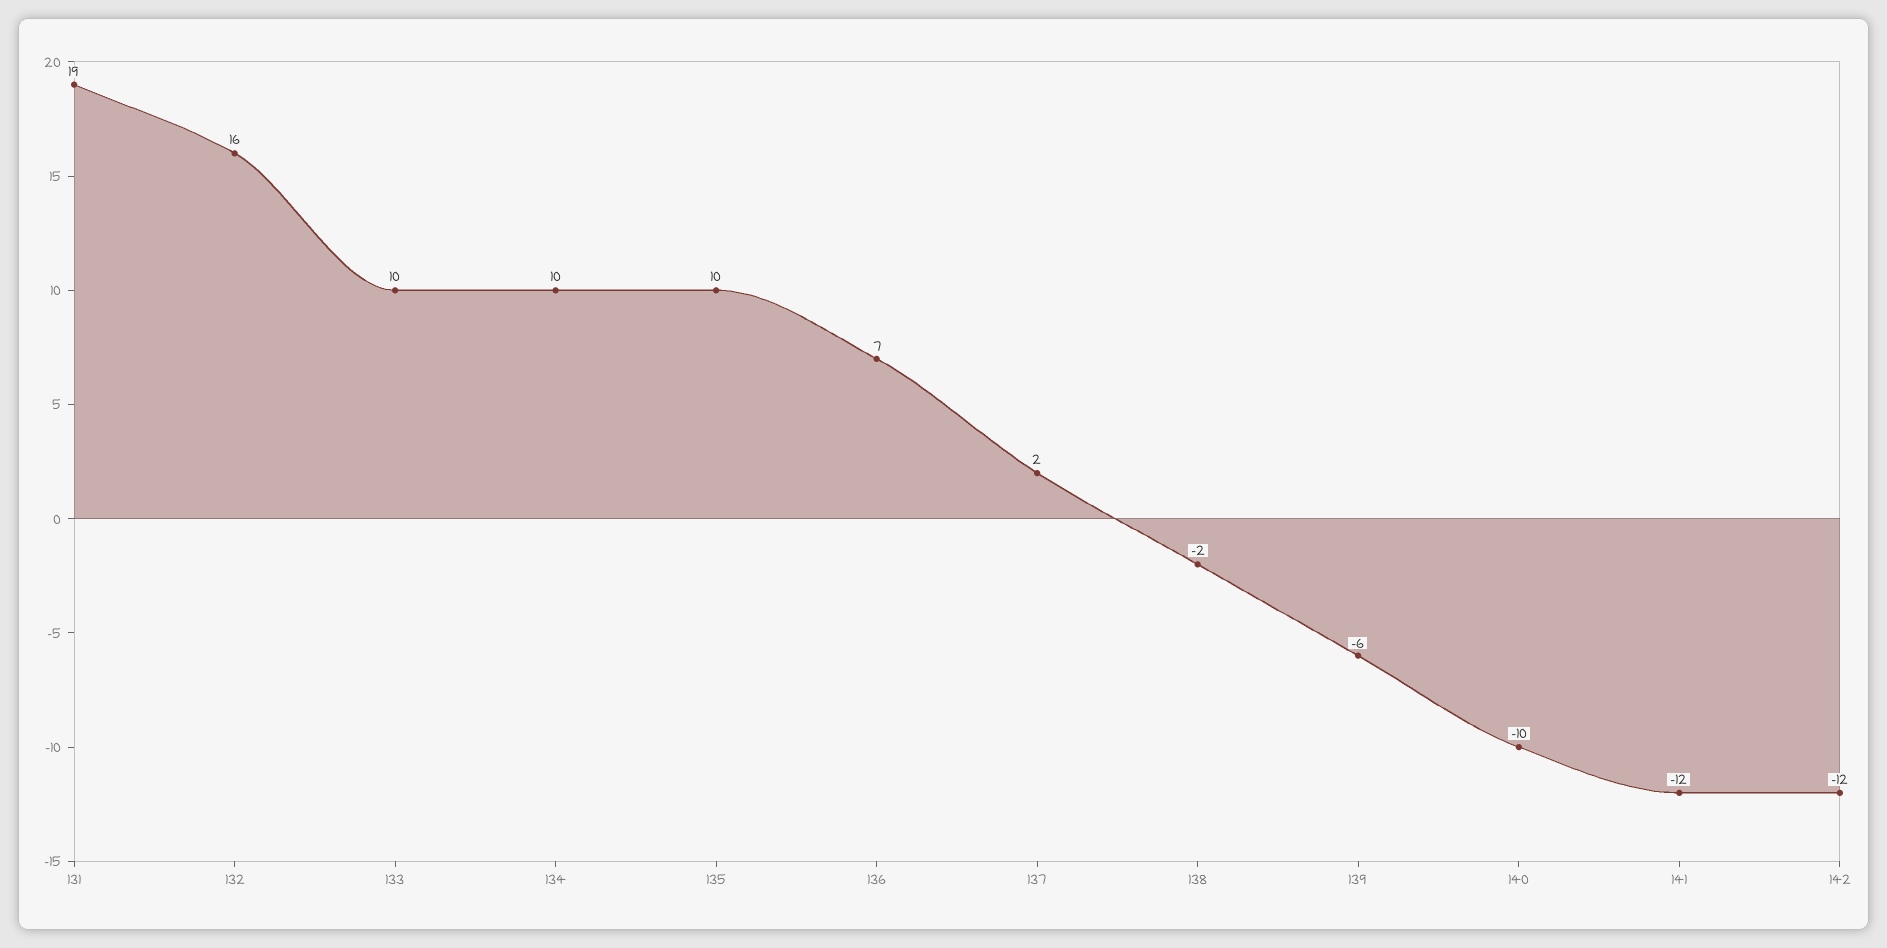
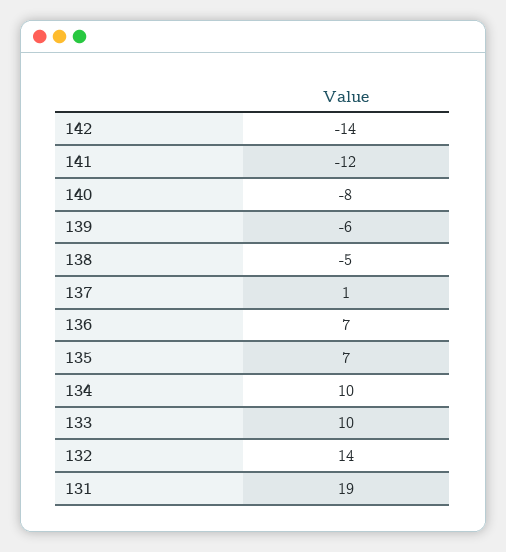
  {
    "131": 19,
-   "132": 16,
+   "132": 14,
    "133": 10,
    "134": 10,
-   "135": 10,
+   "135": 7,
    "136": 7,
-   "137": 2,
+   "137": 1,
-   "138": -2,
+   "138": -5,
    "139": -6,
-   "140": -10,
+   "140": -8,
    "141": -12,
-   "142": -12
+   "142": -14
  }

